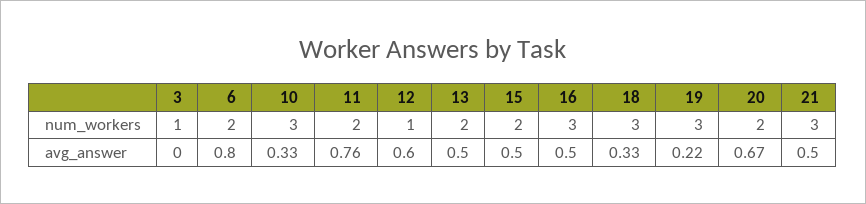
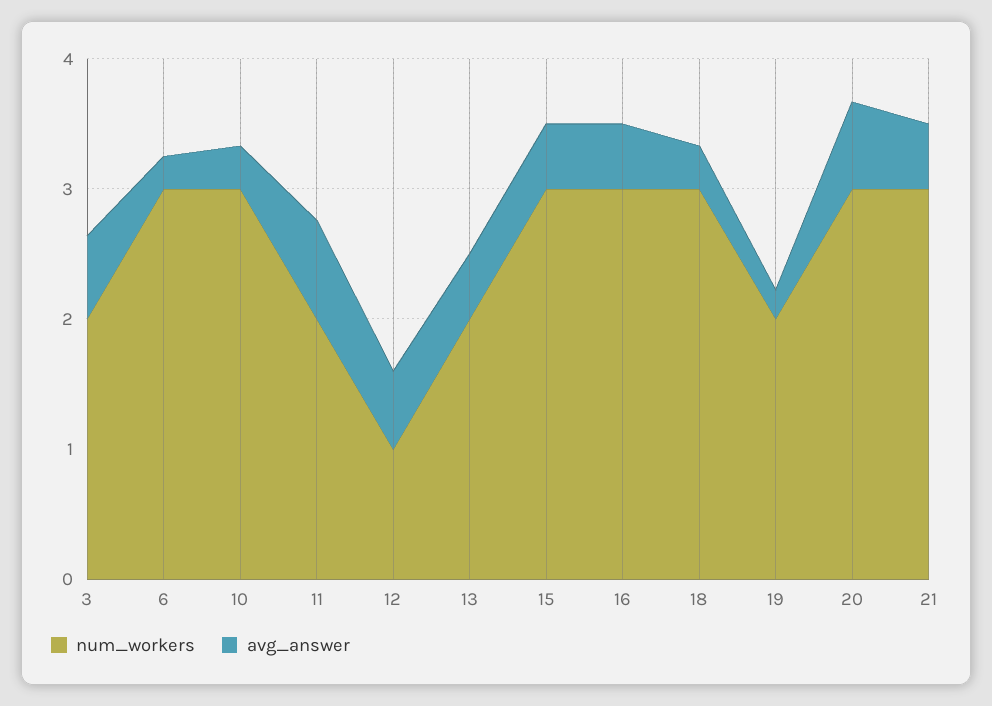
  {
    "num_workers": {
-     "3": 1,
+     "3": 2,
-     "6": 2,
+     "6": 3,
      "10": 3,
      "11": 2,
      "12": 1,
      "13": 2,
-     "15": 2,
+     "15": 3,
      "16": 3,
      "18": 3,
-     "19": 3,
+     "19": 2,
-     "20": 2,
+     "20": 3,
      "21": 3
    },
    "avg_answer": {
-     "3": 0,
+     "3": 0.6,
-     "6": 0.8,
+     "6": 0.2,
      "10": 0.33,
      "11": 0.76,
      "12": 0.6,
      "13": 0.5,
      "15": 0.5,
      "16": 0.5,
      "18": 0.33,
      "19": 0.22,
      "20": 0.67,
      "21": 0.5
    }
  }

